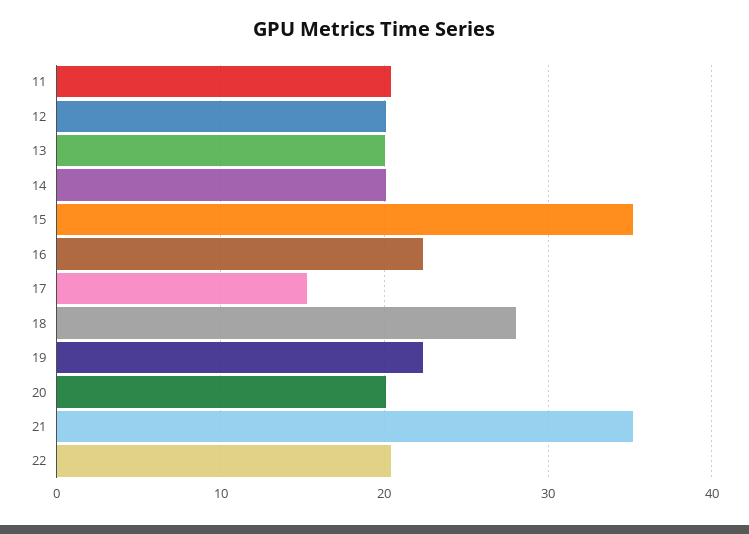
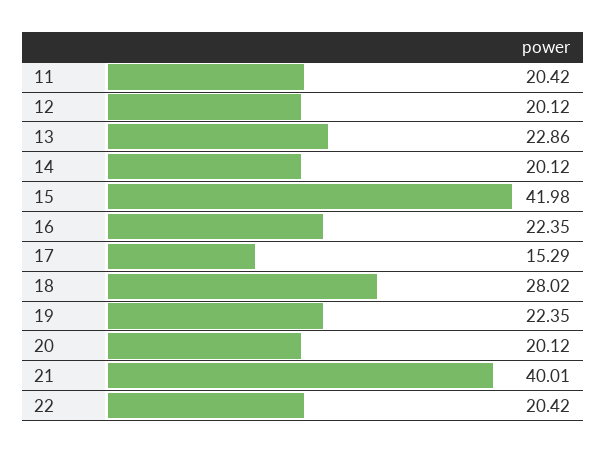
  {
    "11": 20.42,
    "12": 20.12,
-   "13": 20,
+   "13": 22.86,
    "14": 20.12,
-   "15": 35,
+   "15": 41.98,
    "16": 22.35,
    "17": 15.29,
    "18": 28.02,
    "19": 22.35,
    "20": 20.12,
-   "21": 35,
+   "21": 40.01,
    "22": 20.42
  }

